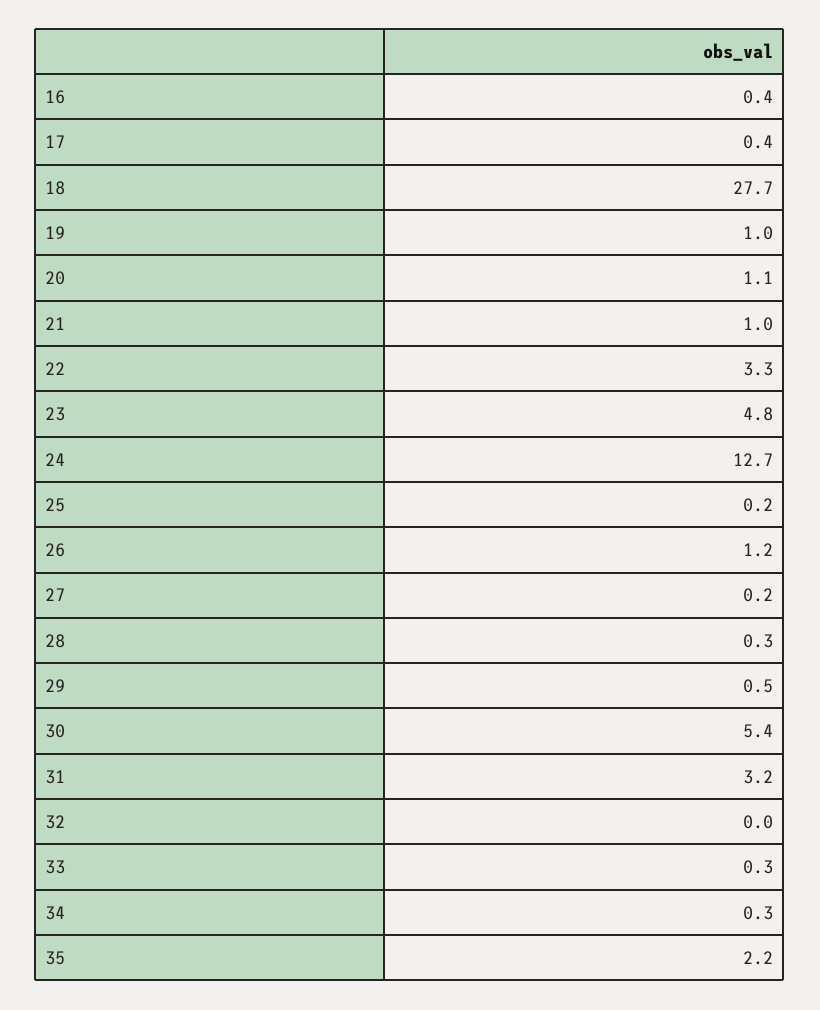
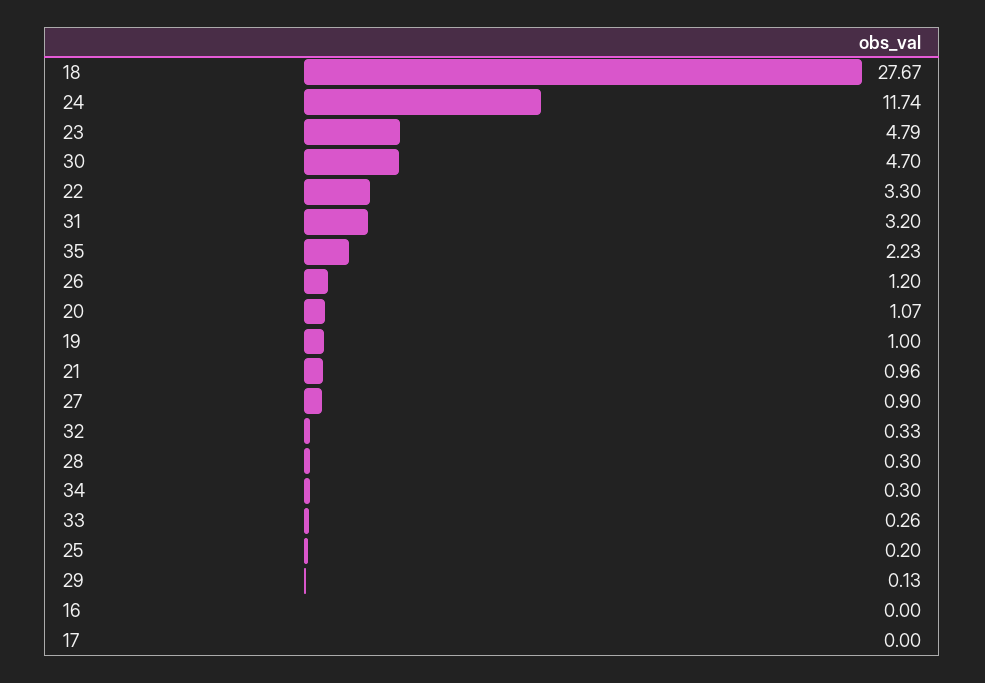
  {
-   "16": 0.4,
+   "16": 0,
-   "17": 0.4,
+   "17": 0,
    "18": 27.67,
    "19": 1,
    "20": 1.07,
    "21": 0.96,
    "22": 3.3,
    "23": 4.79,
-   "24": 12.7,
+   "24": 11.74,
    "25": 0.2,
    "26": 1.2,
-   "27": 0.2,
+   "27": 0.9,
    "28": 0.3,
-   "29": 0.5,
+   "29": 0.13,
-   "30": 5.4,
+   "30": 4.7,
    "31": 3.2,
-   "32": 0,
+   "32": 0.33,
    "33": 0.26,
    "34": 0.3,
    "35": 2.23
  }

